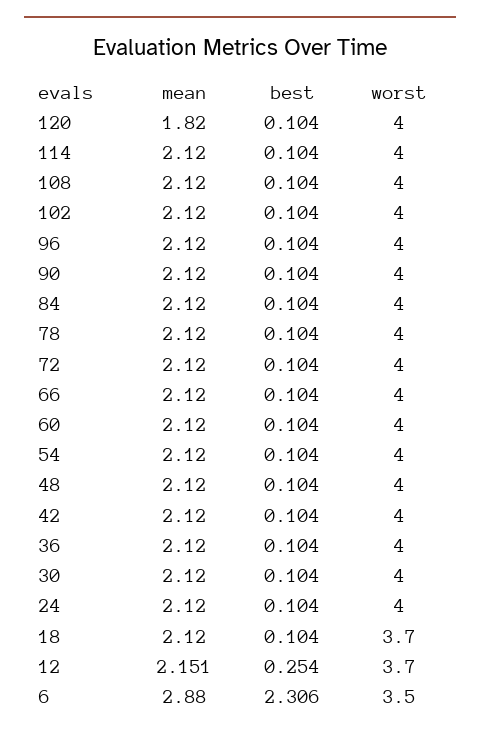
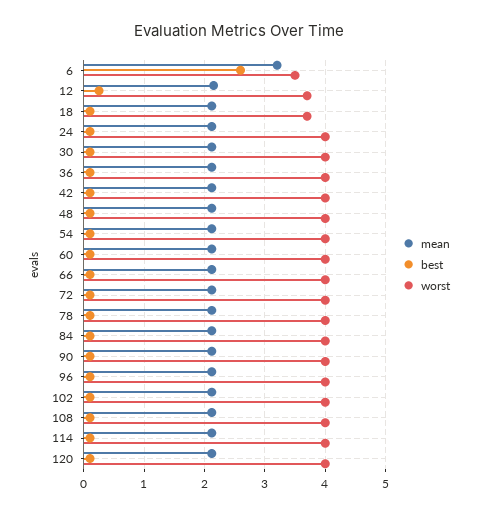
  {
    "mean": {
-     "120": 1.82,
+     "120": 2.1,
      "114": 2.12,
      "108": 2.12,
      "102": 2.12,
      "96": 2.12,
      "90": 2.12,
      "84": 2.12,
      "78": 2.12,
      "72": 2.12,
      "66": 2.12,
      "60": 2.12,
      "54": 2.12,
      "48": 2.12,
      "42": 2.12,
      "36": 2.12,
      "30": 2.12,
      "24": 2.12,
      "18": 2.12,
      "12": 2.151,
-     "6": 2.88
+     "6": 3.2
    },
    "best": {
      "120": 0.104,
      "114": 0.104,
      "108": 0.104,
      "102": 0.104,
      "96": 0.104,
      "90": 0.104,
      "84": 0.104,
      "78": 0.104,
      "72": 0.104,
      "66": 0.104,
      "60": 0.104,
      "54": 0.104,
      "48": 0.104,
      "42": 0.104,
      "36": 0.104,
      "30": 0.104,
      "24": 0.104,
      "18": 0.104,
      "12": 0.254,
-     "6": 2.306
+     "6": 2.6
    },
    "worst": {
      "120": 4,
      "114": 4,
      "108": 4,
      "102": 4,
      "96": 4,
      "90": 4,
      "84": 4,
      "78": 4,
      "72": 4,
      "66": 4,
      "60": 4,
      "54": 4,
      "48": 4,
      "42": 4,
      "36": 4,
      "30": 4,
      "24": 4,
      "18": 3.7,
      "12": 3.7,
      "6": 3.5
    }
  }

